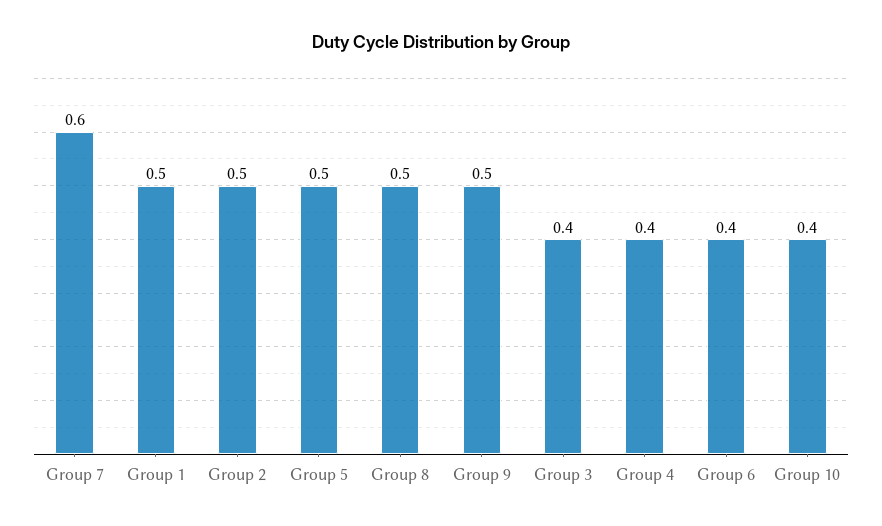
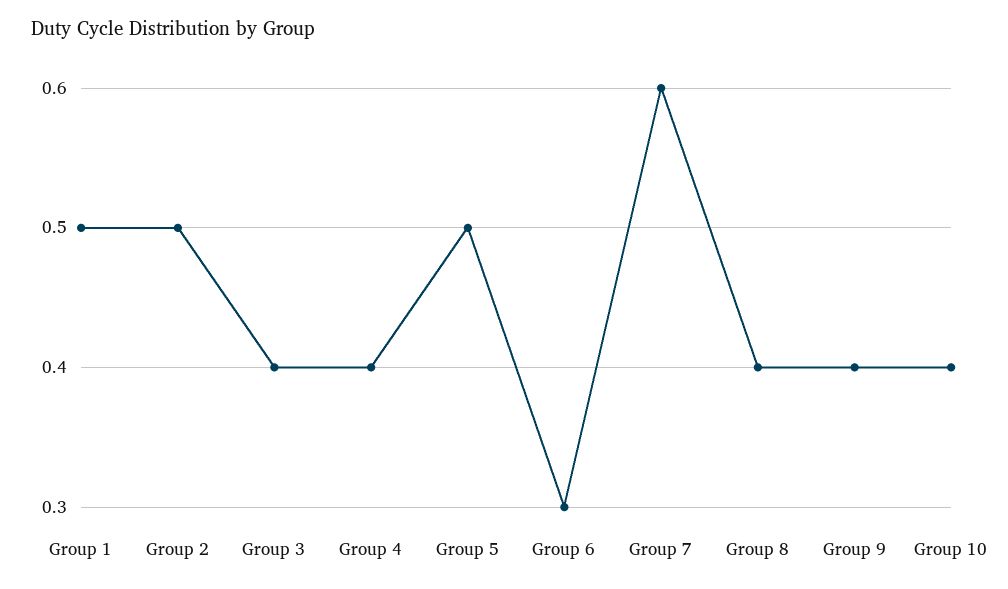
  {
    "Group 7": 0.6,
    "Group 1": 0.5,
    "Group 2": 0.5,
    "Group 5": 0.5,
-   "Group 8": 0.5,
+   "Group 8": 0.4,
-   "Group 9": 0.5,
+   "Group 9": 0.4,
    "Group 3": 0.4,
    "Group 4": 0.4,
-   "Group 6": 0.4,
+   "Group 6": 0.3,
    "Group 10": 0.4
  }

